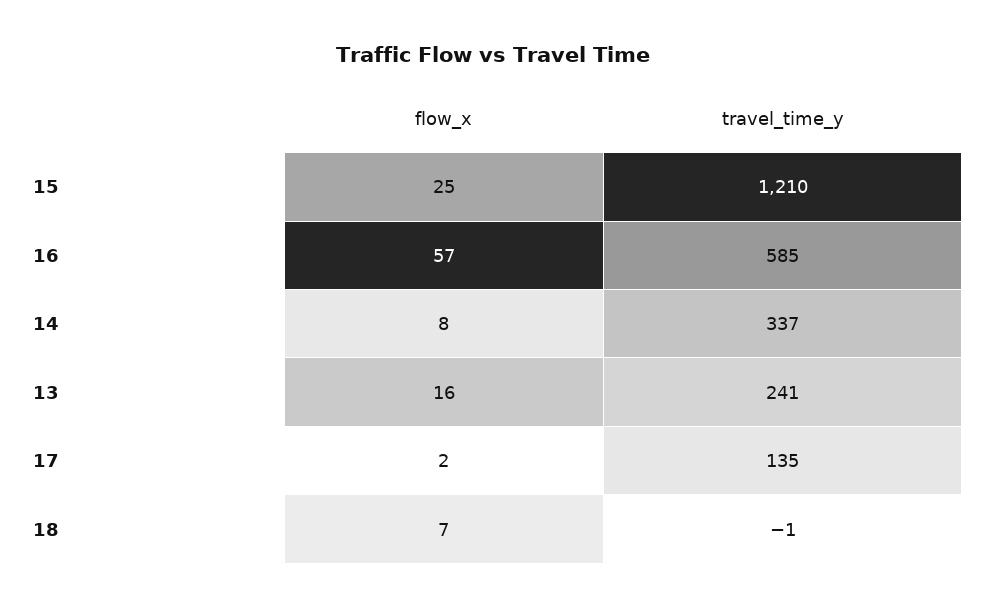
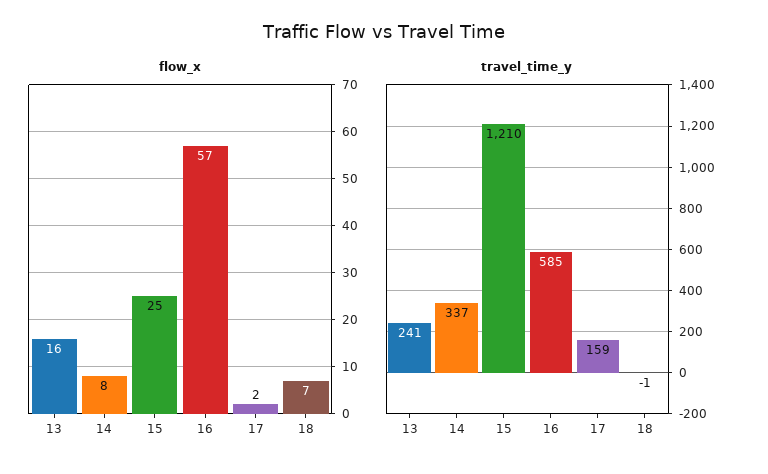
  {
    "flow_x": {
      "15": 25,
      "16": 57,
      "14": 8,
      "13": 16,
      "17": 2,
      "18": 7
    },
    "travel_time_y": {
      "15": 1210,
      "16": 585,
      "14": 337,
      "13": 241,
-     "17": 135,
+     "17": 159,
      "18": -1
    }
  }

